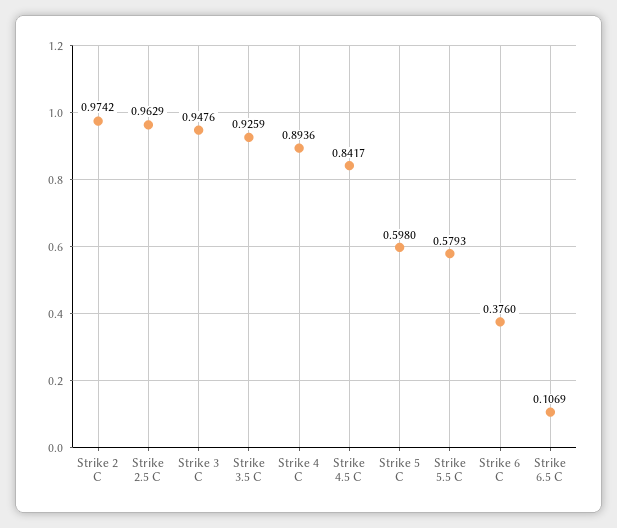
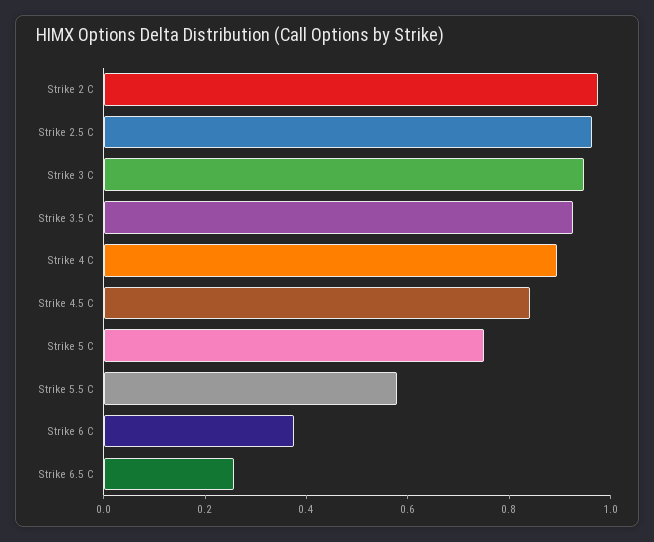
  {
    "Strike 2 C": 0.9742,
    "Strike 2.5 C": 0.9629,
    "Strike 3 C": 0.9476,
    "Strike 3.5 C": 0.9259,
    "Strike 4 C": 0.8936,
    "Strike 4.5 C": 0.8417,
-   "Strike 5 C": 0.598,
+   "Strike 5 C": 0.75,
    "Strike 5.5 C": 0.5793,
    "Strike 6 C": 0.376,
-   "Strike 6.5 C": 0.1069
+   "Strike 6.5 C": 0.25
  }

